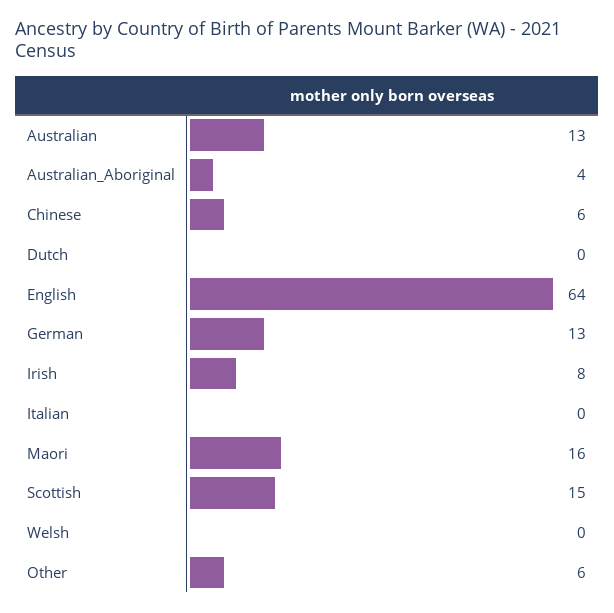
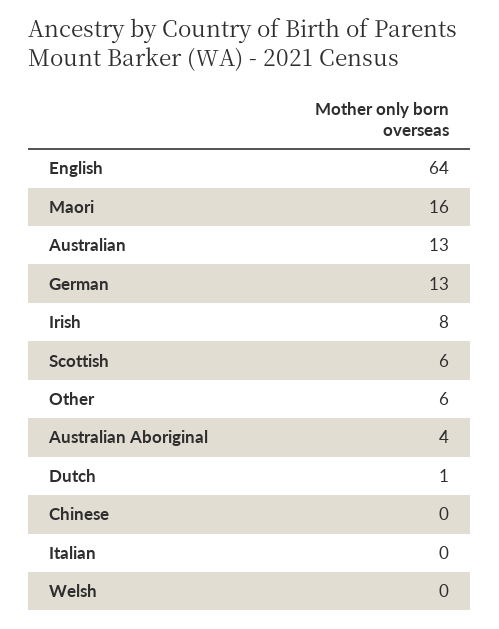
  {
    "Australian": 13,
    "Australian_Aboriginal": 4,
-   "Chinese": 6,
+   "Chinese": 0,
-   "Dutch": 0,
+   "Dutch": 1,
    "English": 64,
    "German": 13,
    "Irish": 8,
    "Italian": 0,
    "Maori": 16,
-   "Scottish": 15,
+   "Scottish": 6,
    "Welsh": 0,
    "Other": 6
  }

